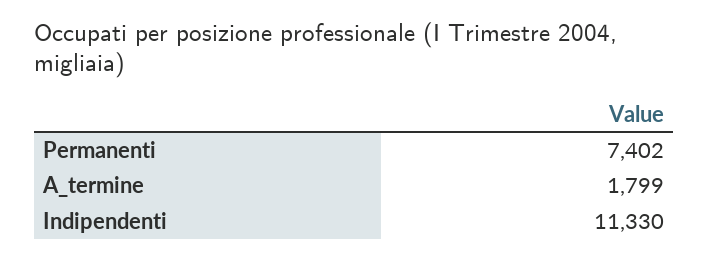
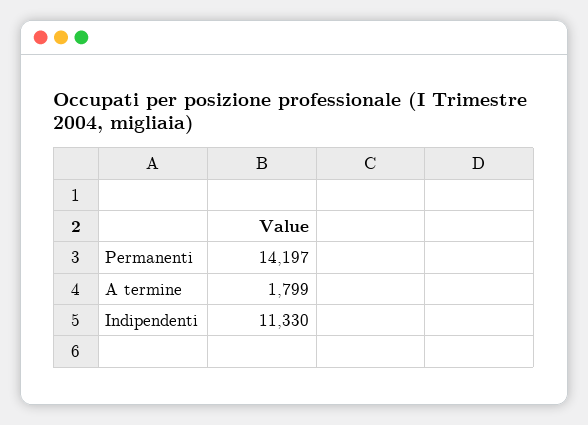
  {
-   "Permanenti": 7402,
+   "Permanenti": 14197,
    "A_termine": 1799,
    "Indipendenti": 11330
  }

